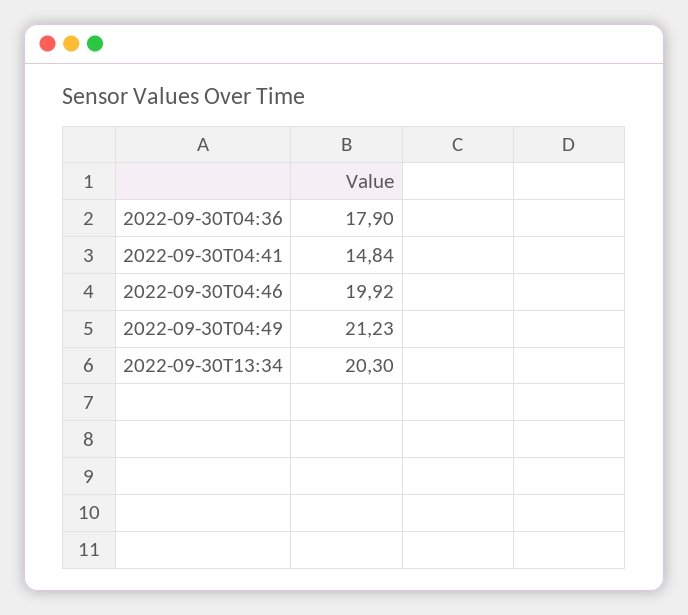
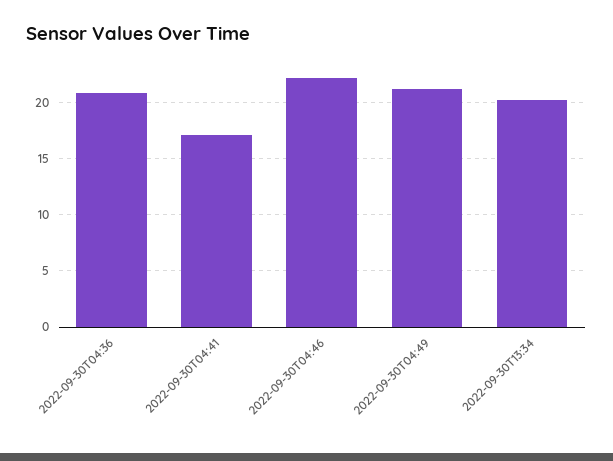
  {
-   "2022-09-30T04:36": 17.9,
+   "2022-09-30T04:36": 21,
-   "2022-09-30T04:41": 14.84,
+   "2022-09-30T04:41": 17,
-   "2022-09-30T04:46": 19.92,
+   "2022-09-30T04:46": 22,
    "2022-09-30T04:49": 21.23,
    "2022-09-30T13:34": 20.3
  }

